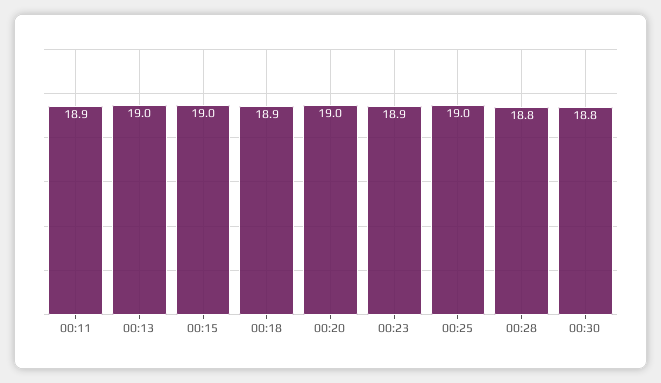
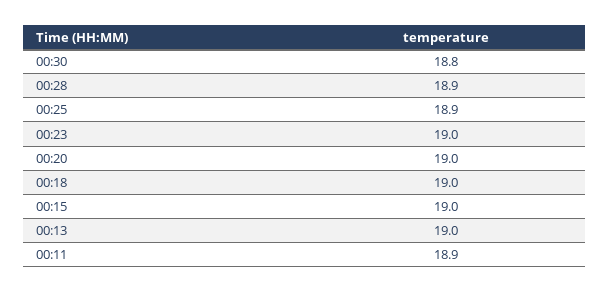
  {
    "00:11": 18.9,
    "00:13": 19,
    "00:15": 19,
-   "00:18": 18.9,
+   "00:18": 19,
    "00:20": 19,
-   "00:23": 18.9,
+   "00:23": 19,
-   "00:25": 19,
+   "00:25": 18.9,
-   "00:28": 18.8,
+   "00:28": 18.9,
    "00:30": 18.8
  }

